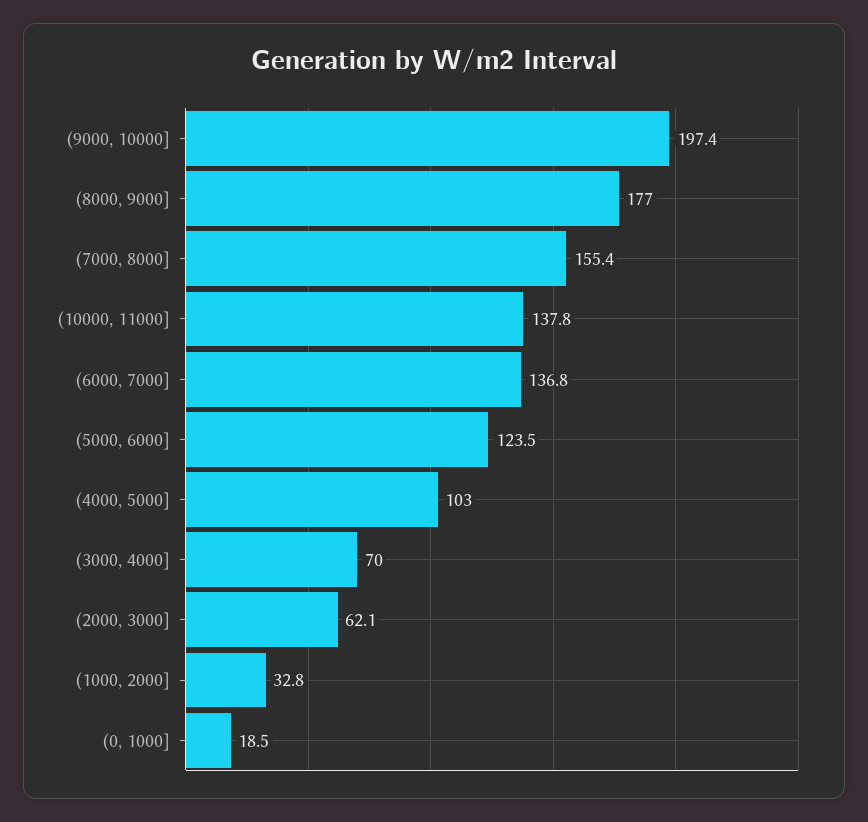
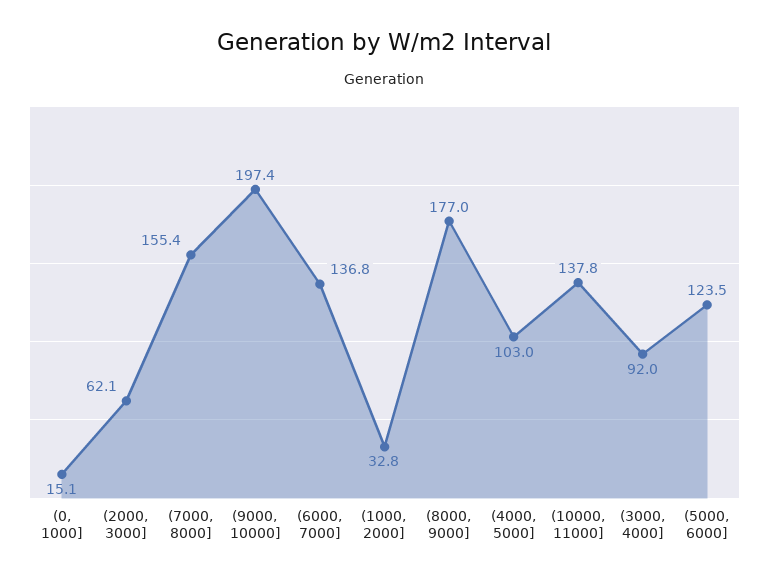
  {
    "(9000, 10000]": 197.4,
    "(8000, 9000]": 177,
    "(7000, 8000]": 155.4,
    "(10000, 11000]": 137.8,
    "(6000, 7000]": 136.8,
    "(5000, 6000]": 123.5,
    "(4000, 5000]": 103,
-   "(3000, 4000]": 70,
+   "(3000, 4000]": 92,
    "(2000, 3000]": 62.1,
    "(1000, 2000]": 32.8,
-   "(0, 1000]": 18.5
+   "(0, 1000]": 15.1
  }

